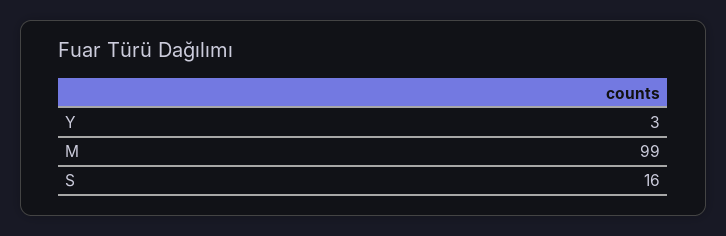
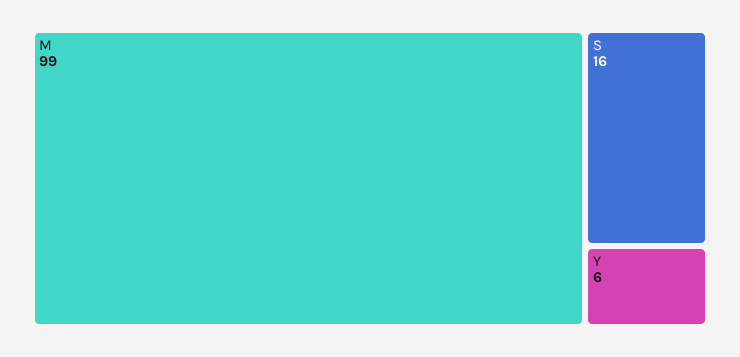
  {
-   "Y": 3,
+   "Y": 6,
    "M": 99,
    "S": 16
  }

